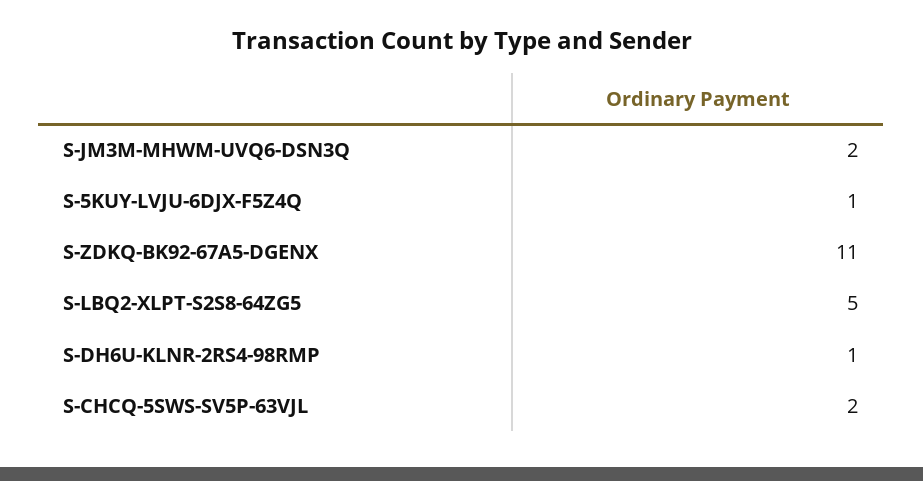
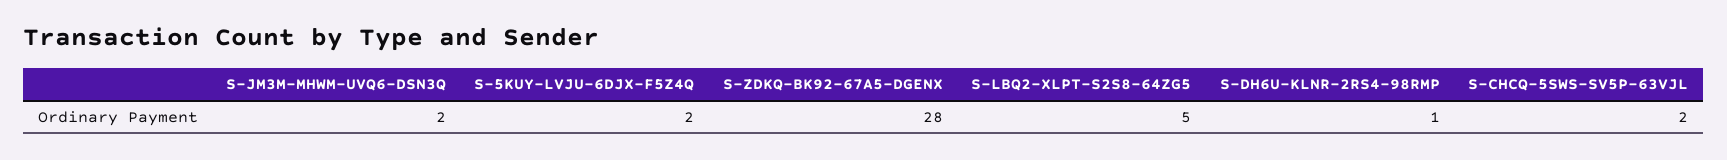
  {
    "S-JM3M-MHWM-UVQ6-DSN3Q": 2,
-   "S-5KUY-LVJU-6DJX-F5Z4Q": 1,
+   "S-5KUY-LVJU-6DJX-F5Z4Q": 2,
-   "S-ZDKQ-BK92-67A5-DGENX": 11,
+   "S-ZDKQ-BK92-67A5-DGENX": 28,
    "S-LBQ2-XLPT-S2S8-64ZG5": 5,
    "S-DH6U-KLNR-2RS4-98RMP": 1,
    "S-CHCQ-5SWS-SV5P-63VJL": 2
  }

